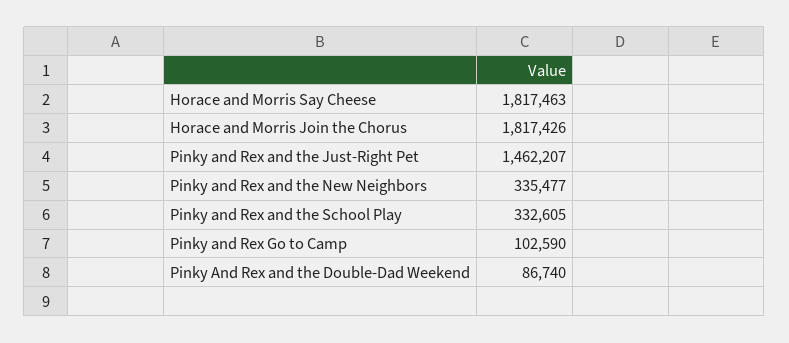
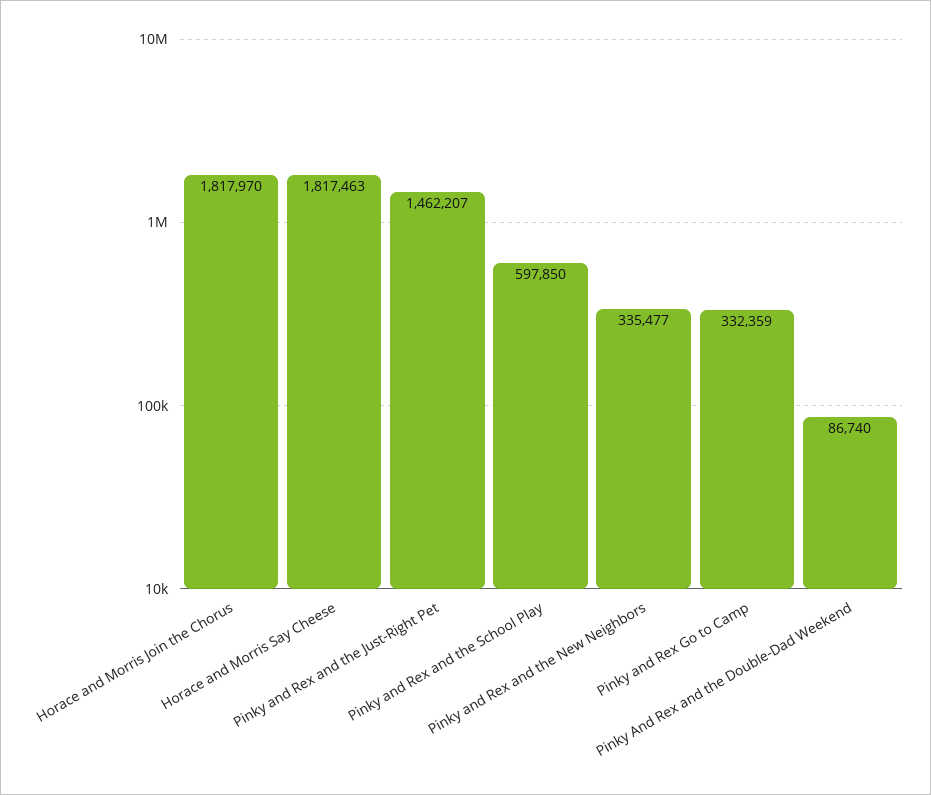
  {
    "Horace and Morris Say Cheese": 1817463,
-   "Horace and Morris Join the Chorus": 1817426,
+   "Horace and Morris Join the Chorus": 1817970,
    "Pinky and Rex and the Just-Right Pet": 1462207,
    "Pinky and Rex and the New Neighbors": 335477,
-   "Pinky and Rex and the School Play": 332605,
+   "Pinky and Rex and the School Play": 597850,
-   "Pinky and Rex Go to Camp": 102590,
+   "Pinky and Rex Go to Camp": 332359,
    "Pinky And Rex and the Double-Dad Weekend": 86740
  }

